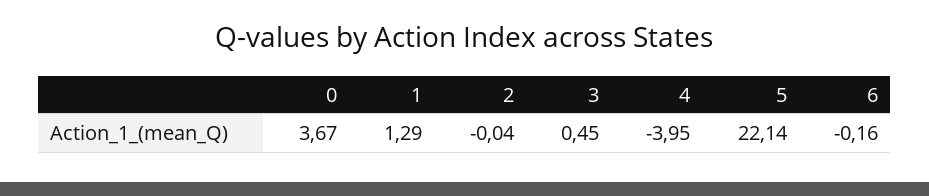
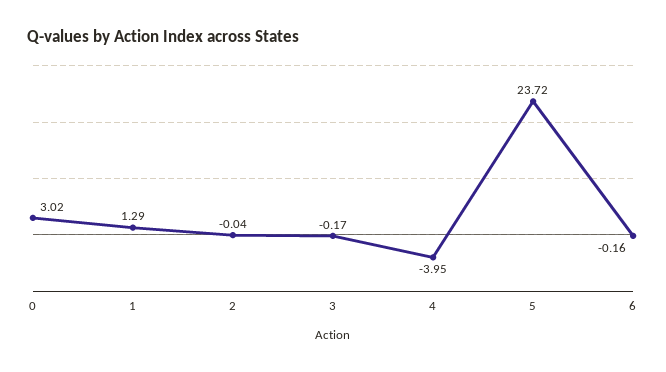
  {
-   "0": 3.67,
+   "0": 3.02,
    "1": 1.29,
    "2": -0.04,
-   "3": 0.45,
+   "3": -0.17,
    "4": -3.95,
-   "5": 22.14,
+   "5": 23.72,
    "6": -0.16
  }

